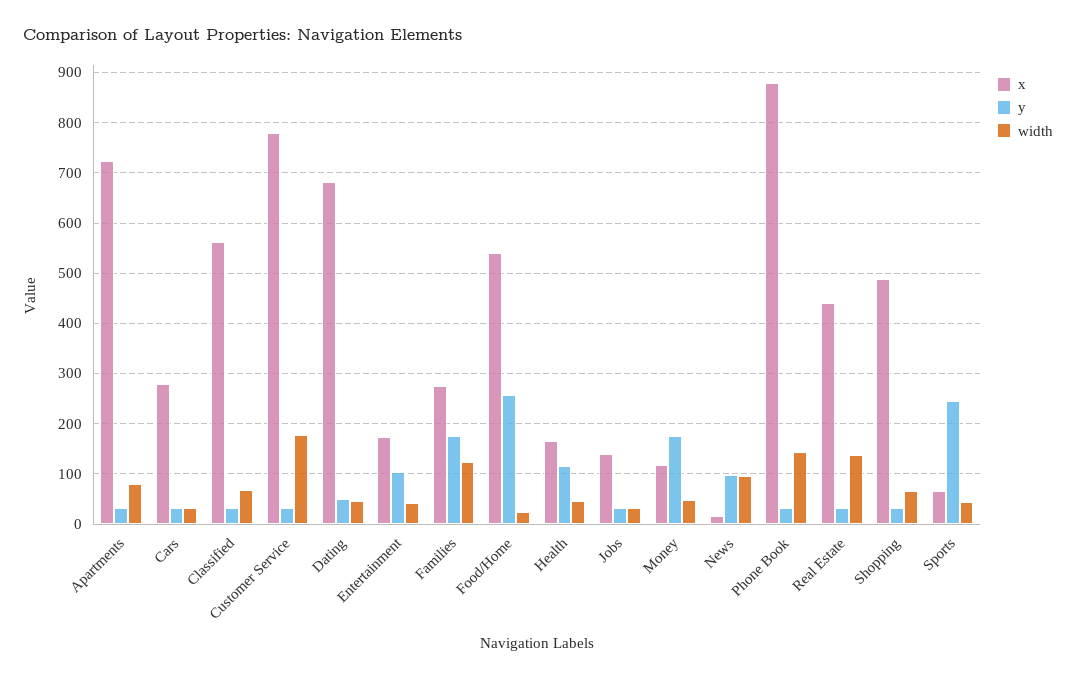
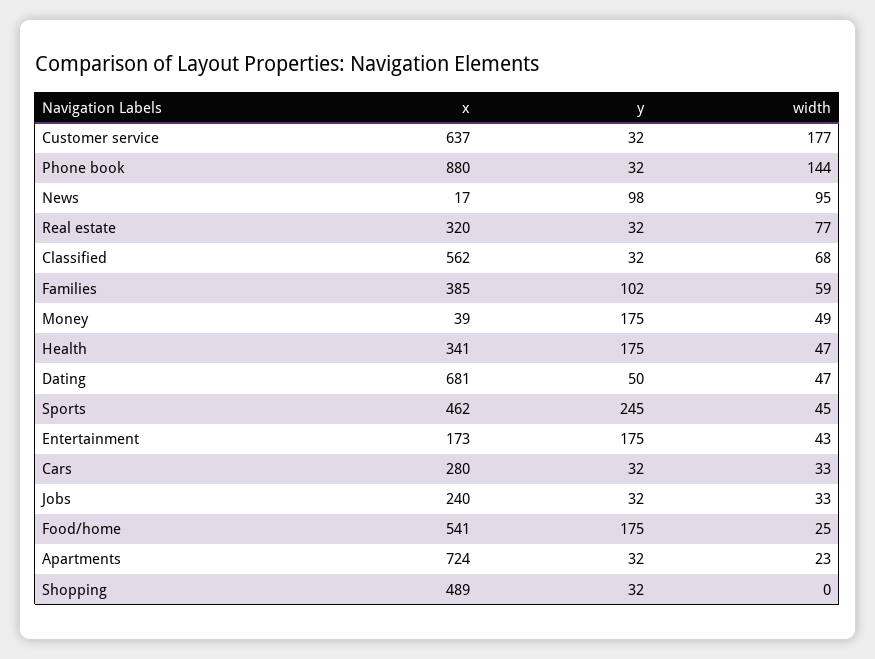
  {
    "x": {
      "Apartments": 724,
      "Cars": 280,
      "Classified": 562,
-     "Customer Service": 780,
+     "Customer Service": 637,
      "Dating": 681,
      "Entertainment": 173,
-     "Families": 280,
+     "Families": 385,
      "Food/Home": 541,
-     "Health": 160,
+     "Health": 341,
-     "Jobs": 140,
+     "Jobs": 240,
-     "Money": 120,
+     "Money": 39,
      "News": 17,
      "Phone Book": 880,
-     "Real Estate": 440,
+     "Real Estate": 320,
      "Shopping": 489,
-     "Sports": 60
+     "Sports": 462
    },
    "y": {
      "Apartments": 32,
      "Cars": 32,
      "Classified": 32,
      "Customer Service": 32,
      "Dating": 50,
-     "Entertainment": 100,
+     "Entertainment": 175,
-     "Families": 180,
+     "Families": 102,
-     "Food/Home": 260,
+     "Food/Home": 175,
-     "Health": 120,
+     "Health": 175,
      "Jobs": 32,
      "Money": 175,
      "News": 98,
      "Phone Book": 32,
      "Real Estate": 32,
      "Shopping": 32,
      "Sports": 245
    },
    "width": {
-     "Apartments": 80,
+     "Apartments": 23,
      "Cars": 33,
      "Classified": 68,
      "Customer Service": 177,
      "Dating": 47,
      "Entertainment": 43,
-     "Families": 120,
+     "Families": 59,
      "Food/Home": 25,
      "Health": 47,
      "Jobs": 33,
      "Money": 49,
      "News": 95,
      "Phone Book": 144,
-     "Real Estate": 140,
+     "Real Estate": 77,
-     "Shopping": 60,
+     "Shopping": 0,
      "Sports": 45
    }
  }

